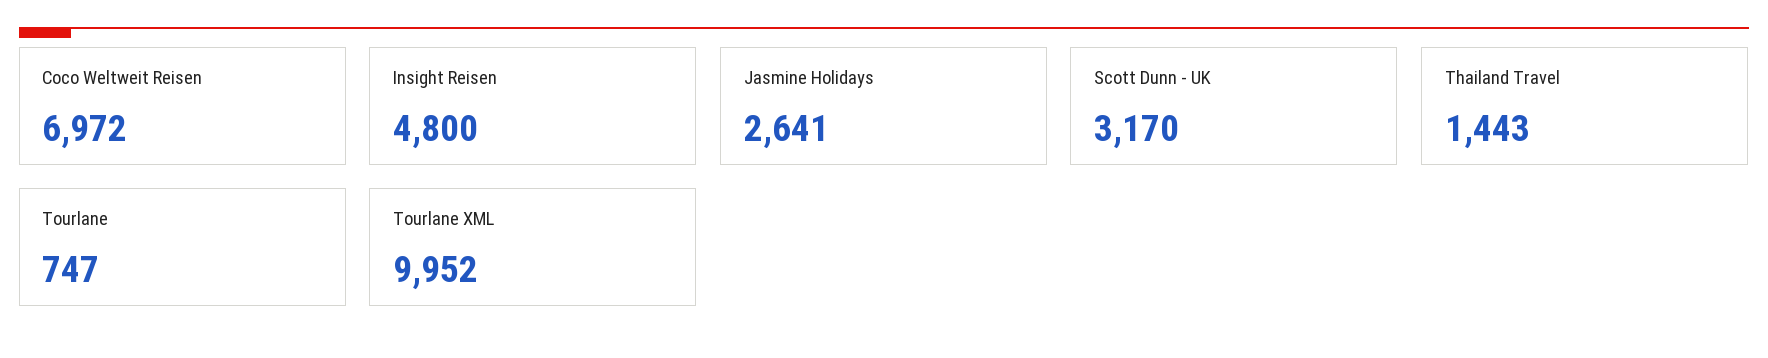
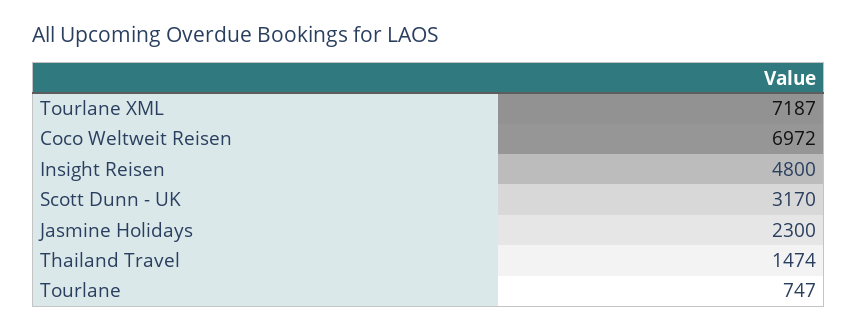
  {
    "Coco Weltweit Reisen": 6972,
    "Insight Reisen": 4800,
-   "Jasmine Holidays": 2641,
+   "Jasmine Holidays": 2300,
    "Scott Dunn - UK": 3170,
-   "Thailand Travel": 1443,
+   "Thailand Travel": 1474,
    "Tourlane": 747,
-   "Tourlane XML": 9952
+   "Tourlane XML": 7187
  }

